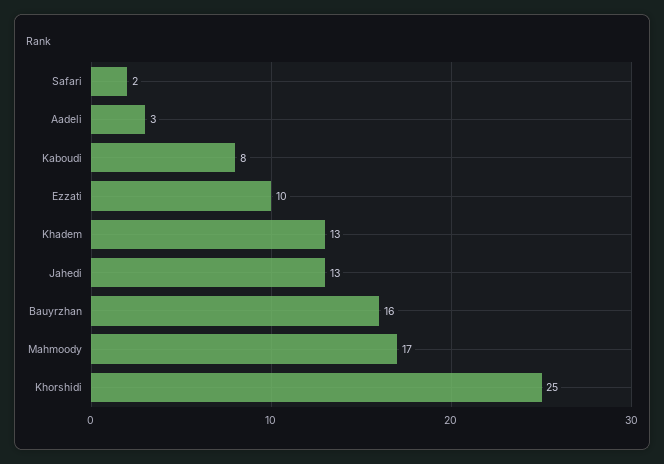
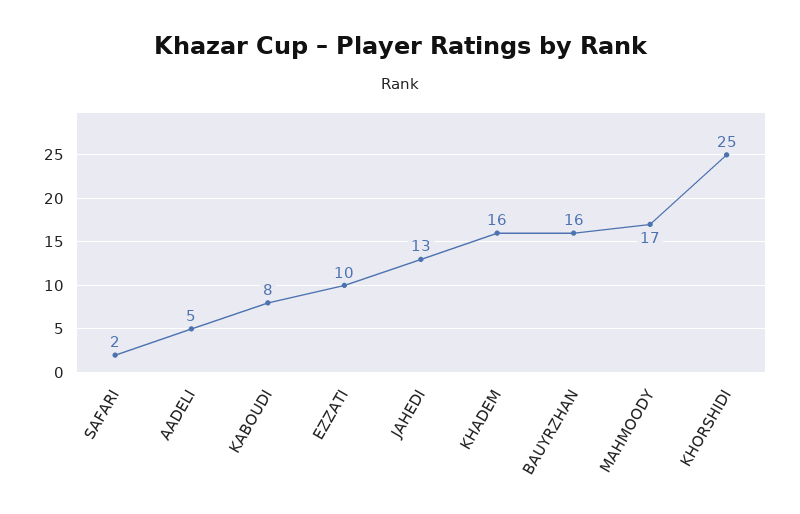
  {
    "Safari": 2,
-   "Aadeli": 3,
+   "Aadeli": 5,
    "Kaboudi": 8,
    "Ezzati": 10,
-   "Khadem": 13,
+   "Khadem": 16,
    "Jahedi": 13,
    "Bauyrzhan": 16,
    "Mahmoody": 17,
    "Khorshidi": 25
  }

